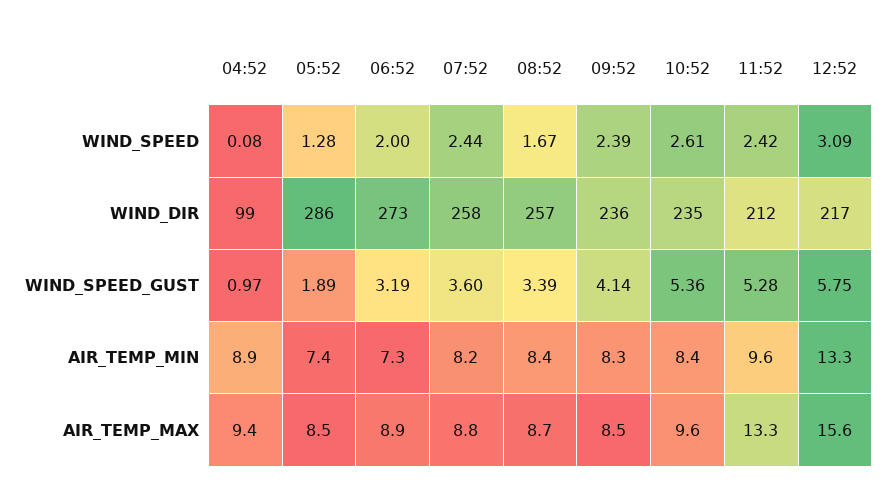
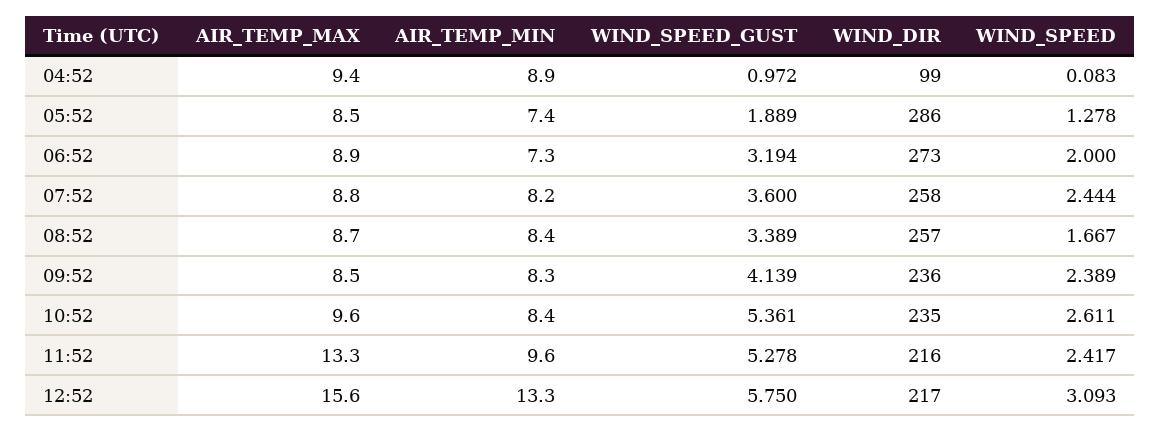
  {
    "04:52": {
      "WIND_SPEED": 0.083,
      "WIND_DIR": 99,
      "WIND_SPEED_GUST": 0.972,
      "AIR_TEMP_MIN": 8.9,
      "AIR_TEMP_MAX": 9.4
    },
    "05:52": {
      "WIND_SPEED": 1.278,
      "WIND_DIR": 286,
      "WIND_SPEED_GUST": 1.889,
      "AIR_TEMP_MIN": 7.4,
      "AIR_TEMP_MAX": 8.5
    },
    "06:52": {
      "WIND_SPEED": 2,
      "WIND_DIR": 273,
      "WIND_SPEED_GUST": 3.194,
      "AIR_TEMP_MIN": 7.3,
      "AIR_TEMP_MAX": 8.9
    },
    "07:52": {
      "WIND_SPEED": 2.444,
      "WIND_DIR": 258,
      "WIND_SPEED_GUST": 3.6,
      "AIR_TEMP_MIN": 8.2,
      "AIR_TEMP_MAX": 8.8
    },
    "08:52": {
      "WIND_SPEED": 1.667,
      "WIND_DIR": 257,
      "WIND_SPEED_GUST": 3.389,
      "AIR_TEMP_MIN": 8.4,
      "AIR_TEMP_MAX": 8.7
    },
    "09:52": {
      "WIND_SPEED": 2.389,
      "WIND_DIR": 236,
      "WIND_SPEED_GUST": 4.139,
      "AIR_TEMP_MIN": 8.3,
      "AIR_TEMP_MAX": 8.5
    },
    "10:52": {
      "WIND_SPEED": 2.611,
      "WIND_DIR": 235,
      "WIND_SPEED_GUST": 5.361,
      "AIR_TEMP_MIN": 8.4,
      "AIR_TEMP_MAX": 9.6
    },
    "11:52": {
      "WIND_SPEED": 2.417,
-     "WIND_DIR": 212,
+     "WIND_DIR": 216,
      "WIND_SPEED_GUST": 5.278,
      "AIR_TEMP_MIN": 9.6,
      "AIR_TEMP_MAX": 13.3
    },
    "12:52": {
      "WIND_SPEED": 3.093,
      "WIND_DIR": 217,
      "WIND_SPEED_GUST": 5.75,
      "AIR_TEMP_MIN": 13.3,
      "AIR_TEMP_MAX": 15.6
    }
  }

